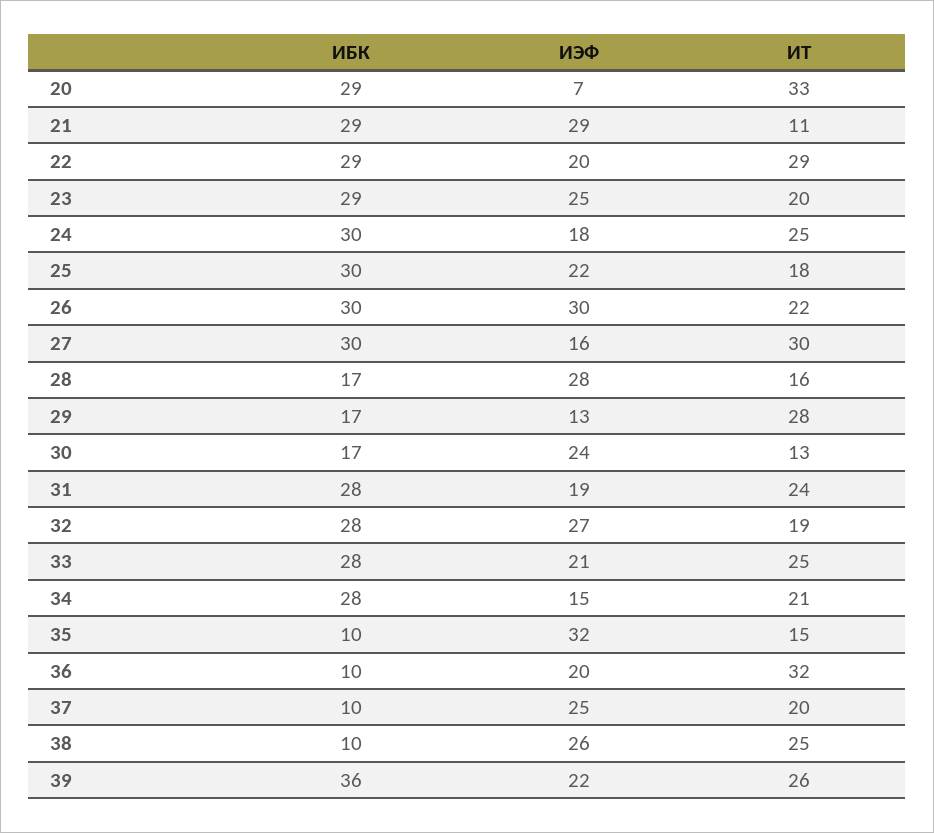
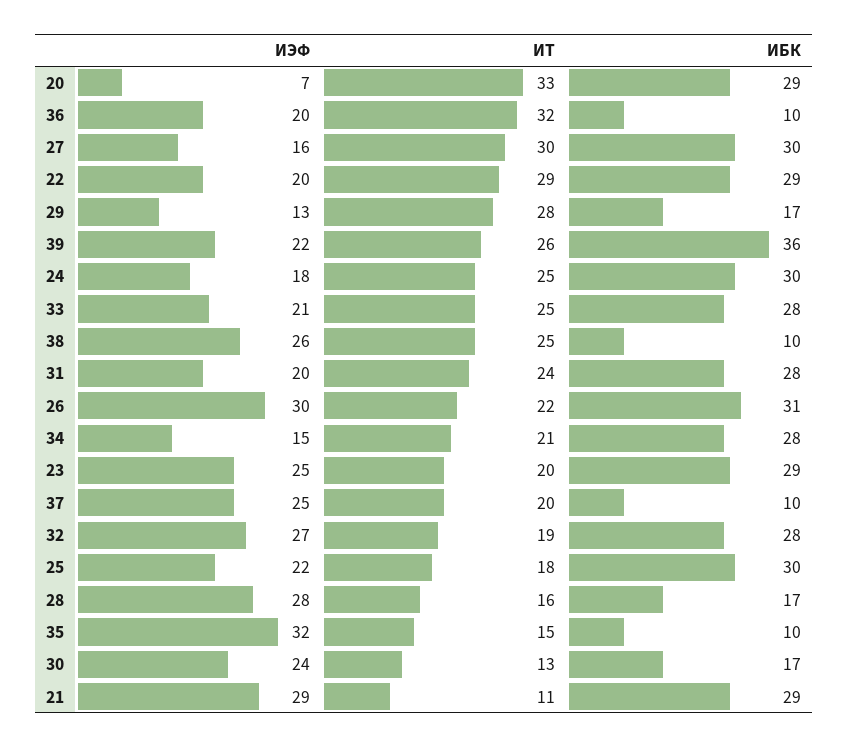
  {
    "ИБК": {
      "20": 29,
      "21": 29,
      "22": 29,
      "23": 29,
      "24": 30,
      "25": 30,
-     "26": 30,
+     "26": 31,
      "27": 30,
      "28": 17,
      "29": 17,
      "30": 17,
      "31": 28,
      "32": 28,
      "33": 28,
      "34": 28,
      "35": 10,
      "36": 10,
      "37": 10,
      "38": 10,
      "39": 36
    },
    "ИЭФ": {
      "20": 7,
      "21": 29,
      "22": 20,
      "23": 25,
      "24": 18,
      "25": 22,
      "26": 30,
      "27": 16,
      "28": 28,
      "29": 13,
      "30": 24,
-     "31": 19,
+     "31": 20,
      "32": 27,
      "33": 21,
      "34": 15,
      "35": 32,
      "36": 20,
      "37": 25,
      "38": 26,
      "39": 22
    },
    "ИТ": {
      "20": 33,
      "21": 11,
      "22": 29,
      "23": 20,
      "24": 25,
      "25": 18,
      "26": 22,
      "27": 30,
      "28": 16,
      "29": 28,
      "30": 13,
      "31": 24,
      "32": 19,
      "33": 25,
      "34": 21,
      "35": 15,
      "36": 32,
      "37": 20,
      "38": 25,
      "39": 26
    }
  }

